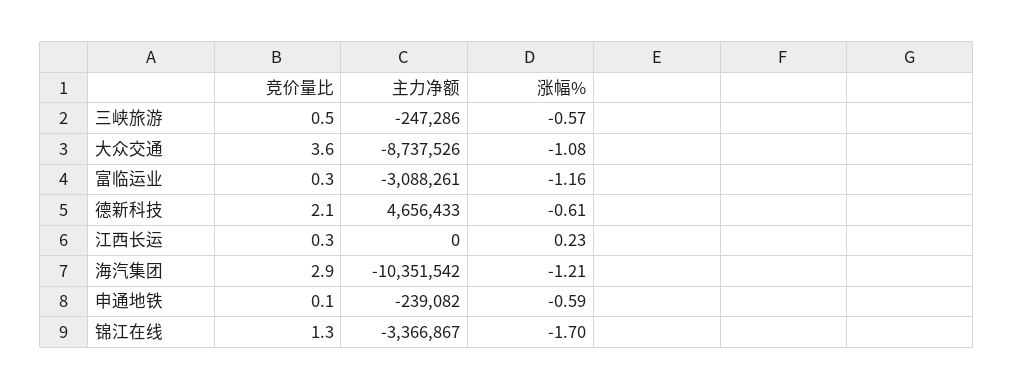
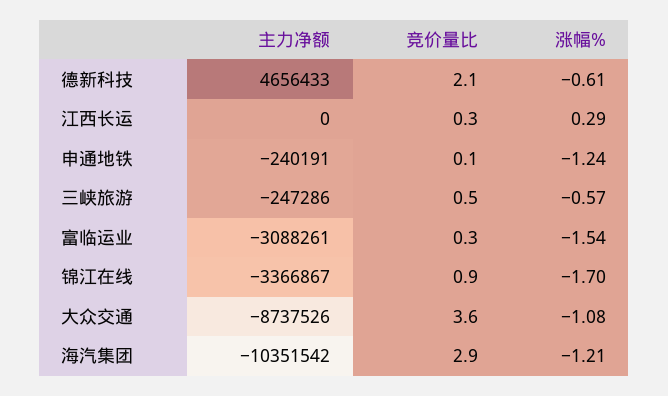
  {
    "竞价量比": {
      "三峡旅游": 0.5,
      "大众交通": 3.6,
      "富临运业": 0.3,
      "德新科技": 2.1,
      "江西长运": 0.3,
      "海汽集团": 2.9,
      "申通地铁": 0.1,
-     "锦江在线": 1.3
+     "锦江在线": 0.9
    },
    "主力净额": {
      "三峡旅游": -247286,
      "大众交通": -8737526,
      "富临运业": -3088261,
      "德新科技": 4656433,
      "江西长运": 0,
      "海汽集团": -10351542,
-     "申通地铁": -239082,
+     "申通地铁": -240191,
      "锦江在线": -3366867
    },
    "涨幅%": {
      "三峡旅游": -0.57,
      "大众交通": -1.08,
-     "富临运业": -1.16,
+     "富临运业": -1.54,
      "德新科技": -0.61,
-     "江西长运": 0.23,
+     "江西长运": 0.29,
      "海汽集团": -1.21,
-     "申通地铁": -0.59,
+     "申通地铁": -1.24,
      "锦江在线": -1.7
    }
  }

